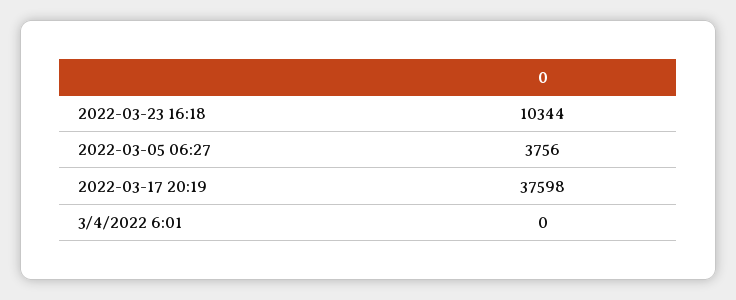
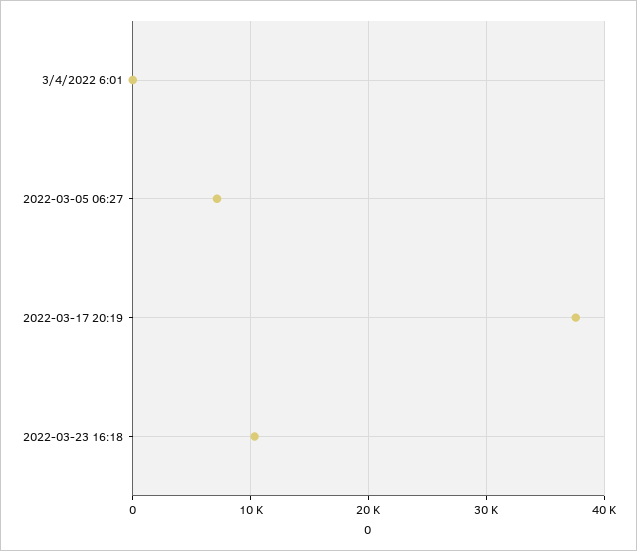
  {
    "2022-03-23 16:18": 10344,
-   "2022-03-05 06:27": 3756,
+   "2022-03-05 06:27": 7000,
    "2022-03-17 20:19": 37598,
    "3/4/2022 6:01": 0
  }

